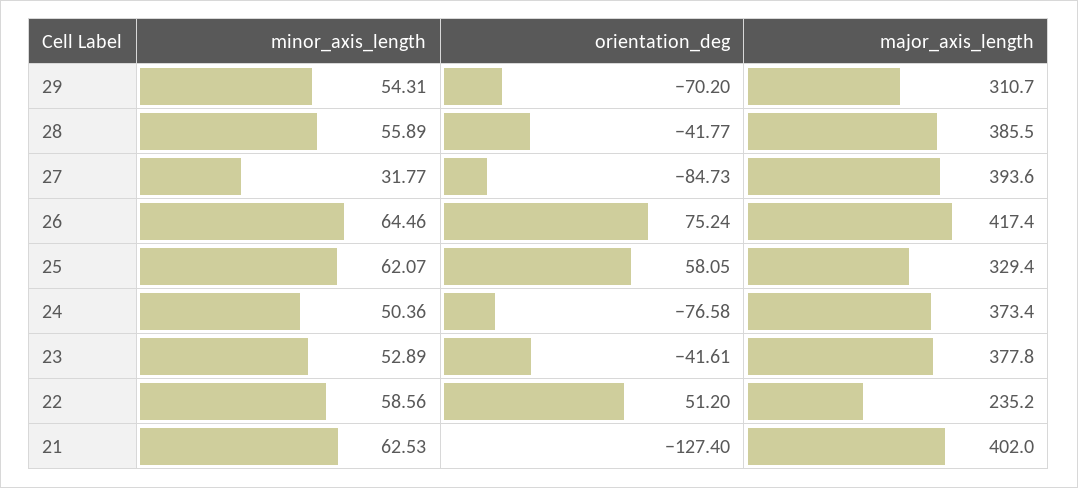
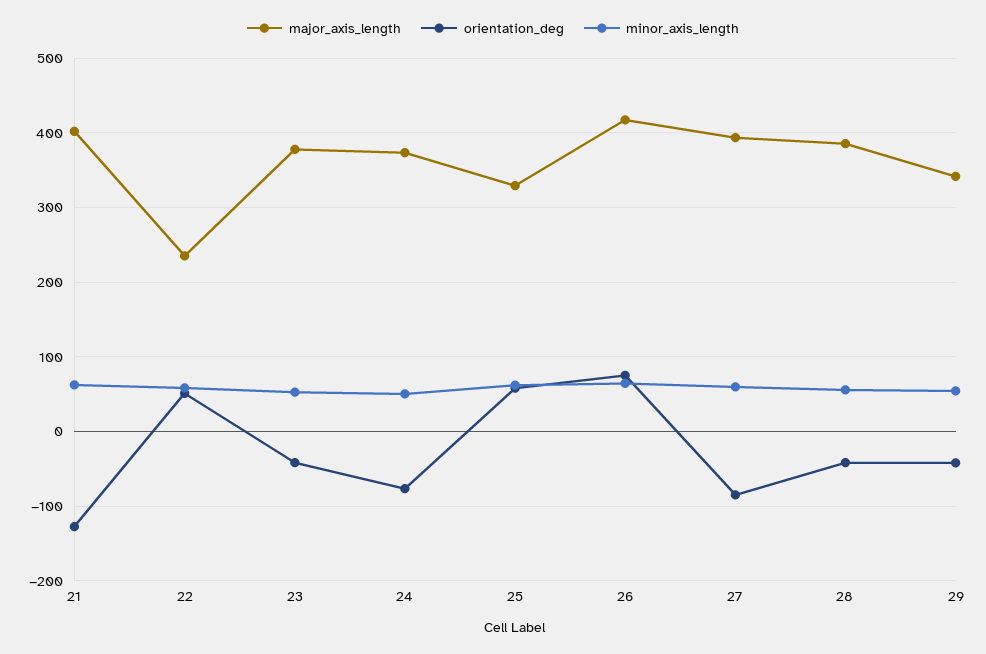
  {
    "minor_axis_length": {
      "29": 54.31,
      "28": 55.89,
-     "27": 31.77,
+     "27": 60,
      "26": 64.46,
      "25": 62.07,
      "24": 50.36,
      "23": 52.89,
      "22": 58.56,
      "21": 62.53
    },
    "orientation_deg": {
-     "29": -70.2,
+     "29": -40,
      "28": -41.77,
      "27": -84.73,
      "26": 75.24,
      "25": 58.05,
      "24": -76.58,
      "23": -41.61,
      "22": 51.2,
      "21": -127.4
    },
    "major_axis_length": {
-     "29": 310.7,
+     "29": 340,
      "28": 385.5,
      "27": 393.6,
      "26": 417.4,
      "25": 329.4,
      "24": 373.4,
      "23": 377.8,
      "22": 235.2,
      "21": 402
    }
  }

